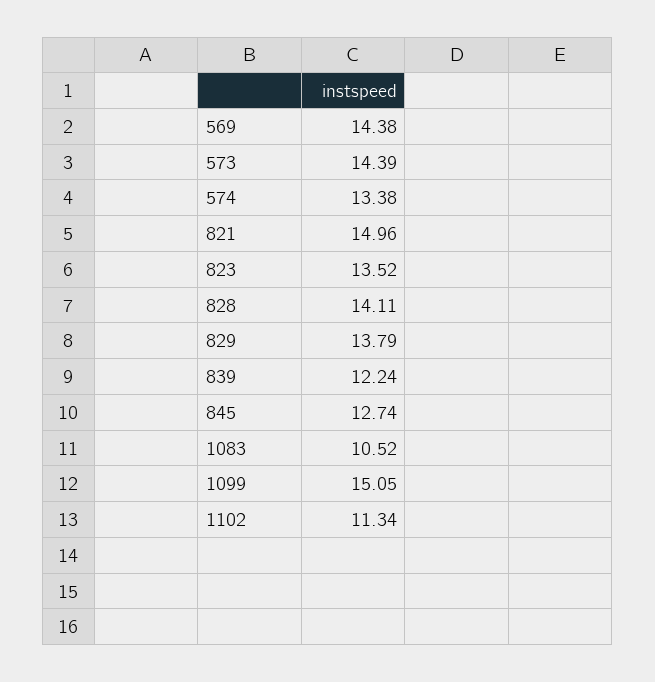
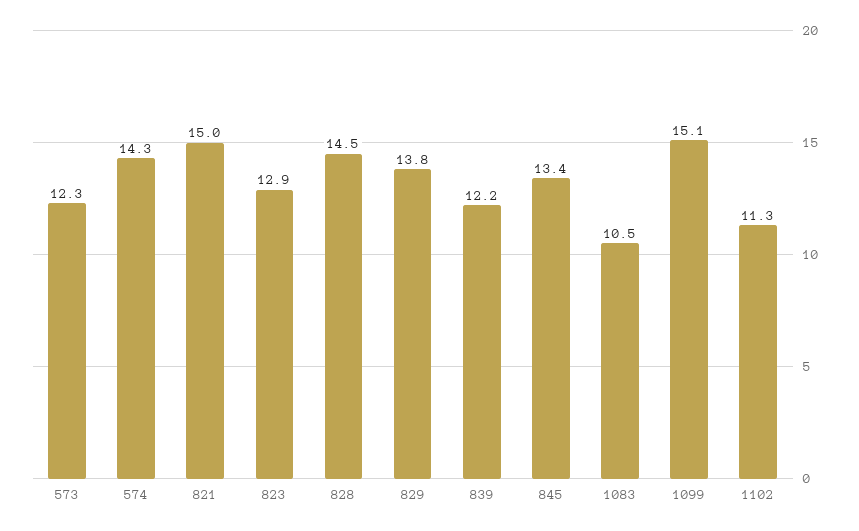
  {
-   "569": 14.38,
-   "573": 14.39,
+   "573": 12.3,
-   "574": 13.38,
+   "574": 14.3,
    "821": 14.96,
-   "823": 13.52,
+   "823": 12.9,
-   "828": 14.11,
+   "828": 14.5,
    "829": 13.79,
    "839": 12.24,
-   "845": 12.74,
+   "845": 13.4,
    "1083": 10.52,
    "1099": 15.05,
    "1102": 11.34
  }

